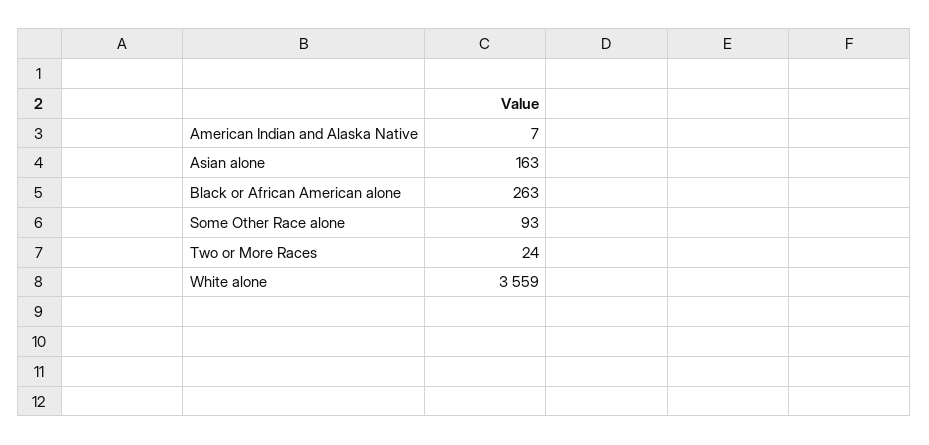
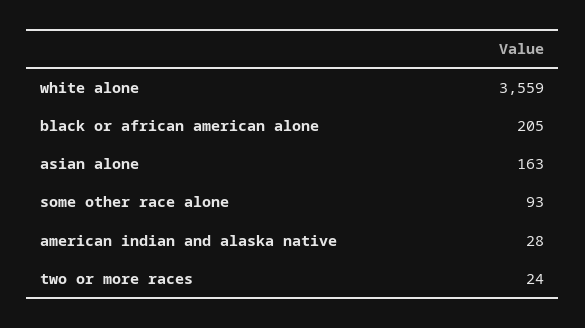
  {
-   "American Indian and Alaska Native": 7,
+   "American Indian and Alaska Native": 28,
    "Asian alone": 163,
-   "Black or African American alone": 263,
+   "Black or African American alone": 205,
    "Some Other Race alone": 93,
    "Two or More Races": 24,
    "White alone": 3559
  }

